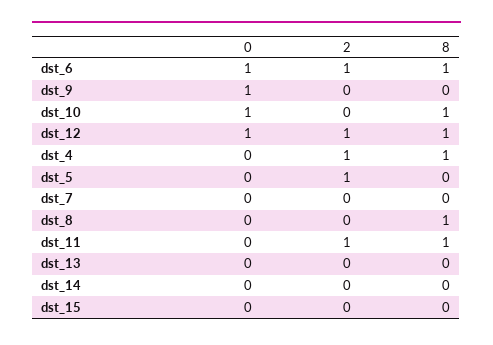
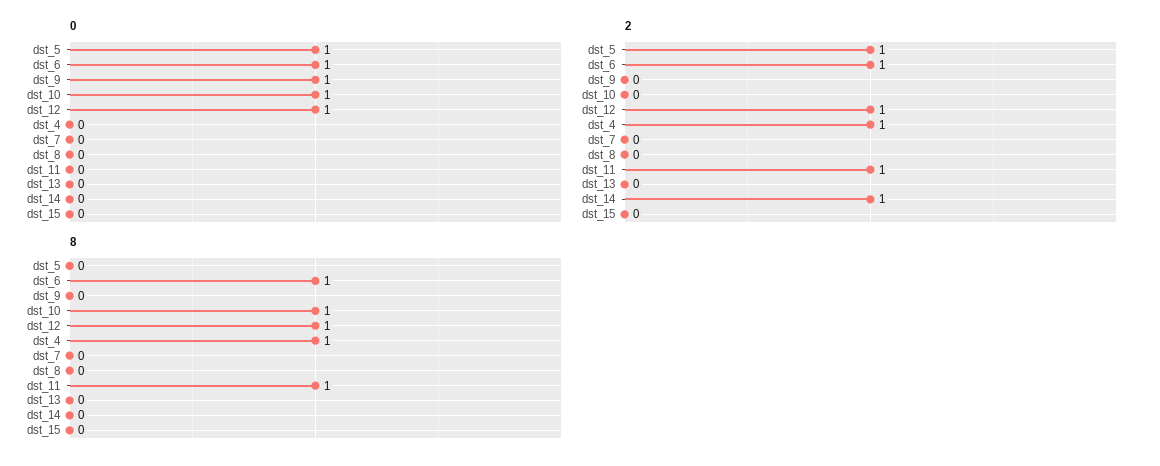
  {
    "0": {
      "dst_6": 1,
      "dst_9": 1,
      "dst_10": 1,
      "dst_12": 1,
      "dst_4": 0,
-     "dst_5": 0,
+     "dst_5": 1,
      "dst_7": 0,
      "dst_8": 0,
      "dst_11": 0,
      "dst_13": 0,
      "dst_14": 0,
      "dst_15": 0
    },
    "2": {
      "dst_6": 1,
      "dst_9": 0,
      "dst_10": 0,
      "dst_12": 1,
      "dst_4": 1,
      "dst_5": 1,
      "dst_7": 0,
      "dst_8": 0,
      "dst_11": 1,
      "dst_13": 0,
-     "dst_14": 0,
+     "dst_14": 1,
      "dst_15": 0
    },
    "8": {
      "dst_6": 1,
      "dst_9": 0,
      "dst_10": 1,
      "dst_12": 1,
      "dst_4": 1,
      "dst_5": 0,
      "dst_7": 0,
-     "dst_8": 1,
+     "dst_8": 0,
      "dst_11": 1,
      "dst_13": 0,
      "dst_14": 0,
      "dst_15": 0
    }
  }

